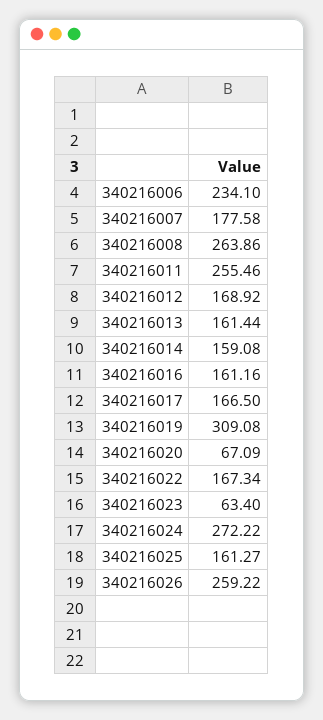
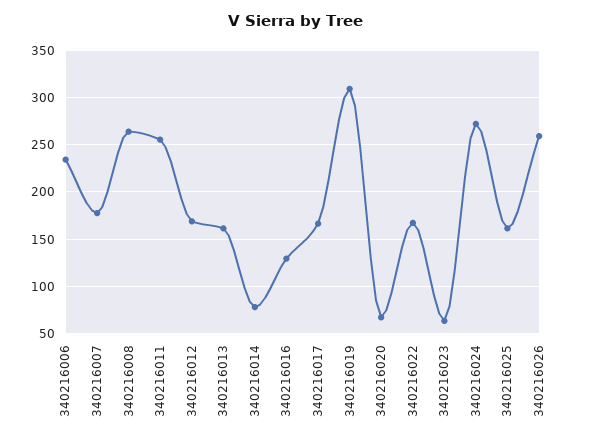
  {
    "340216006": 234.1,
    "340216007": 177.58,
    "340216008": 263.86,
    "340216011": 255.46,
    "340216012": 168.92,
    "340216013": 161.44,
-   "340216014": 159.08,
+   "340216014": 80,
-   "340216016": 161.16,
+   "340216016": 130,
    "340216017": 166.5,
    "340216019": 309.08,
    "340216020": 67.09,
    "340216022": 167.34,
    "340216023": 63.4,
    "340216024": 272.22,
    "340216025": 161.27,
    "340216026": 259.22
  }

